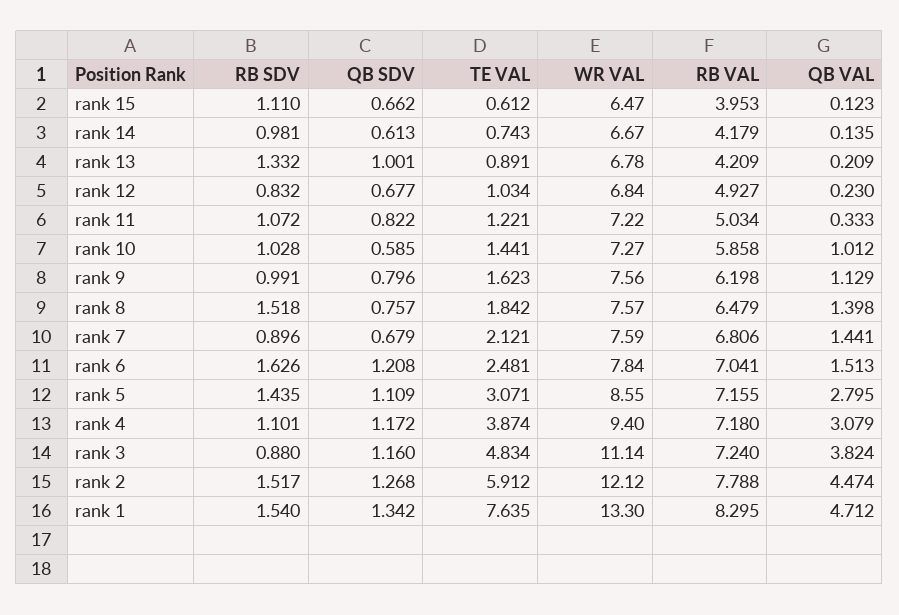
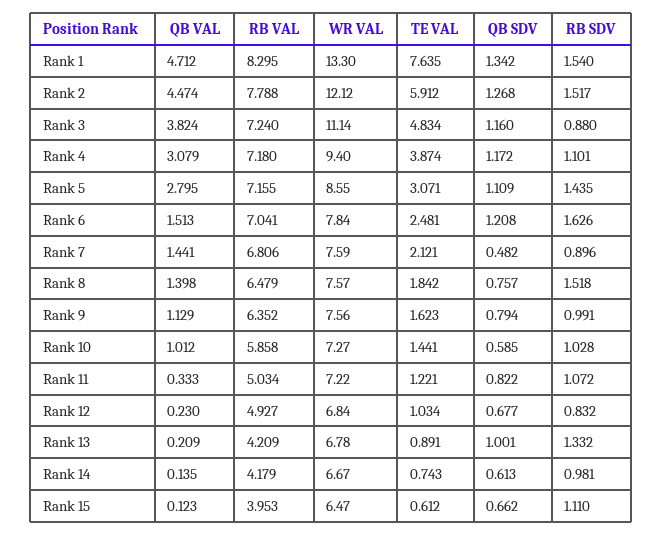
  {
    "RB SDV": {
      "rank 15": 1.11,
      "rank 14": 0.981,
      "rank 13": 1.332,
      "rank 12": 0.832,
      "rank 11": 1.072,
      "rank 10": 1.028,
      "rank 9": 0.991,
      "rank 8": 1.518,
      "rank 7": 0.896,
      "rank 6": 1.626,
      "rank 5": 1.435,
      "rank 4": 1.101,
      "rank 3": 0.88,
      "rank 2": 1.517,
      "rank 1": 1.54
    },
    "QB SDV": {
      "rank 15": 0.662,
      "rank 14": 0.613,
      "rank 13": 1.001,
      "rank 12": 0.677,
      "rank 11": 0.822,
      "rank 10": 0.585,
-     "rank 9": 0.796,
+     "rank 9": 0.794,
      "rank 8": 0.757,
-     "rank 7": 0.679,
+     "rank 7": 0.482,
      "rank 6": 1.208,
      "rank 5": 1.109,
      "rank 4": 1.172,
      "rank 3": 1.16,
      "rank 2": 1.268,
      "rank 1": 1.342
    },
    "TE VAL": {
      "rank 15": 0.612,
      "rank 14": 0.743,
      "rank 13": 0.891,
      "rank 12": 1.034,
      "rank 11": 1.221,
      "rank 10": 1.441,
      "rank 9": 1.623,
      "rank 8": 1.842,
      "rank 7": 2.121,
      "rank 6": 2.481,
      "rank 5": 3.071,
      "rank 4": 3.874,
      "rank 3": 4.834,
      "rank 2": 5.912,
      "rank 1": 7.635
    },
    "WR VAL": {
      "rank 15": 6.47,
      "rank 14": 6.67,
      "rank 13": 6.78,
      "rank 12": 6.84,
      "rank 11": 7.22,
      "rank 10": 7.27,
      "rank 9": 7.56,
      "rank 8": 7.57,
      "rank 7": 7.59,
      "rank 6": 7.84,
      "rank 5": 8.55,
      "rank 4": 9.4,
      "rank 3": 11.14,
      "rank 2": 12.12,
      "rank 1": 13.3
    },
    "RB VAL": {
      "rank 15": 3.953,
      "rank 14": 4.179,
      "rank 13": 4.209,
      "rank 12": 4.927,
      "rank 11": 5.034,
      "rank 10": 5.858,
-     "rank 9": 6.198,
+     "rank 9": 6.352,
      "rank 8": 6.479,
      "rank 7": 6.806,
      "rank 6": 7.041,
      "rank 5": 7.155,
      "rank 4": 7.18,
      "rank 3": 7.24,
      "rank 2": 7.788,
      "rank 1": 8.295
    },
    "QB VAL": {
      "rank 15": 0.123,
      "rank 14": 0.135,
      "rank 13": 0.209,
      "rank 12": 0.23,
      "rank 11": 0.333,
      "rank 10": 1.012,
      "rank 9": 1.129,
      "rank 8": 1.398,
      "rank 7": 1.441,
      "rank 6": 1.513,
      "rank 5": 2.795,
      "rank 4": 3.079,
      "rank 3": 3.824,
      "rank 2": 4.474,
      "rank 1": 4.712
    }
  }

